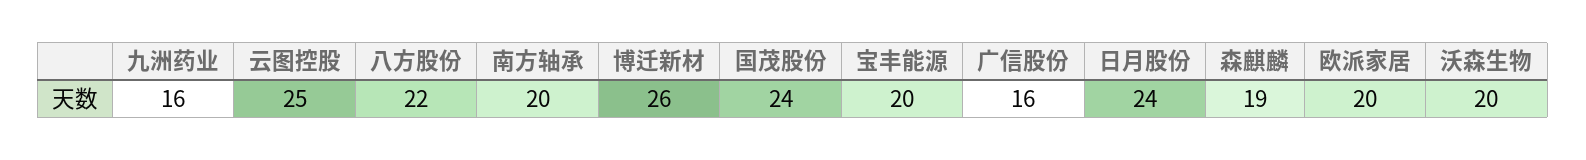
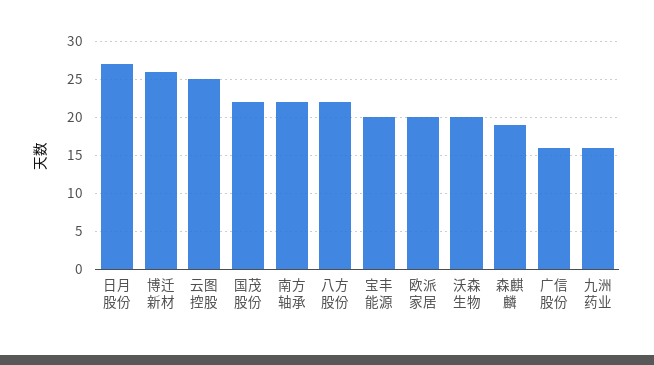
  {
    "九洲药业": 16,
    "云图控股": 25,
    "八方股份": 22,
-   "南方轴承": 20,
+   "南方轴承": 22,
    "博迁新材": 26,
-   "国茂股份": 24,
+   "国茂股份": 22,
    "宝丰能源": 20,
    "广信股份": 16,
-   "日月股份": 24,
+   "日月股份": 27,
    "森麒麟": 19,
    "欧派家居": 20,
    "沃森生物": 20
  }

